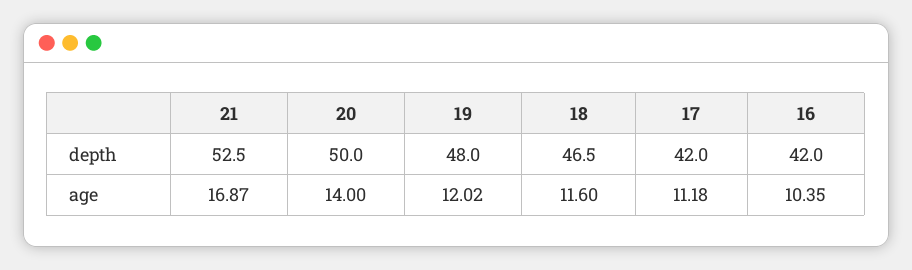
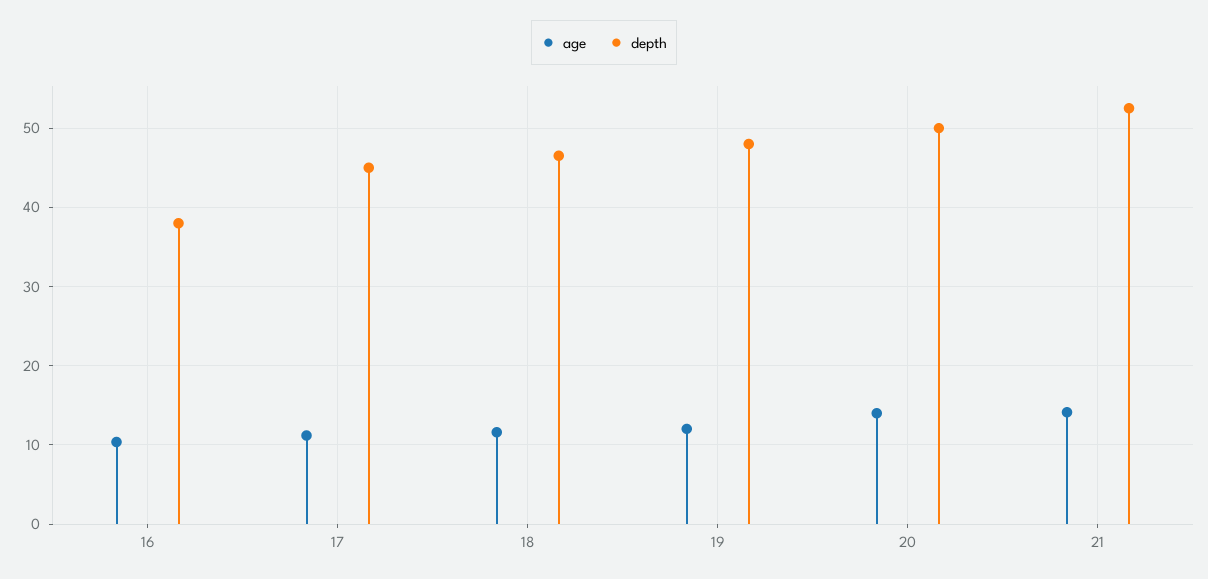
  {
    "depth": {
      "21": 52.5,
      "20": 50,
      "19": 48,
      "18": 46.5,
-     "17": 42,
+     "17": 45,
-     "16": 42
+     "16": 38
    },
    "age": {
-     "21": 16.87,
+     "21": 14,
      "20": 14,
      "19": 12.02,
      "18": 11.6,
      "17": 11.18,
      "16": 10.35
    }
  }

